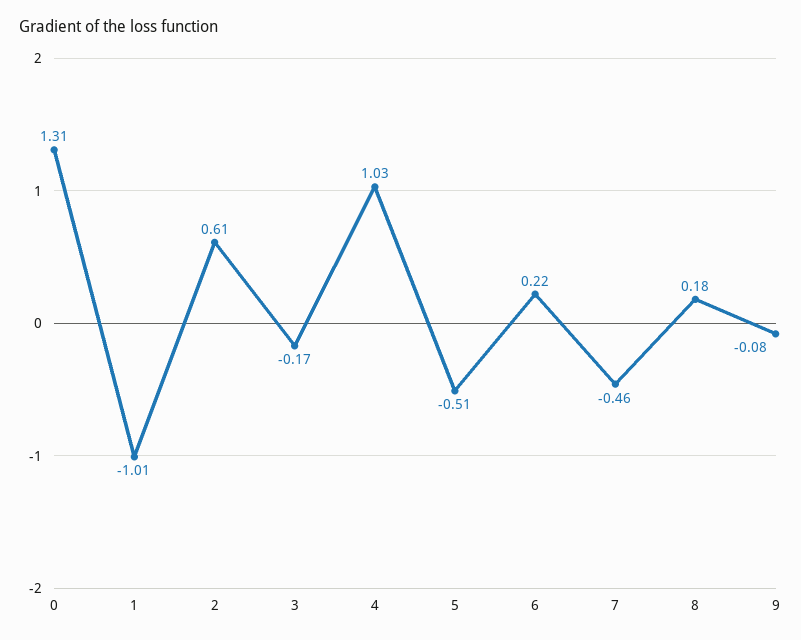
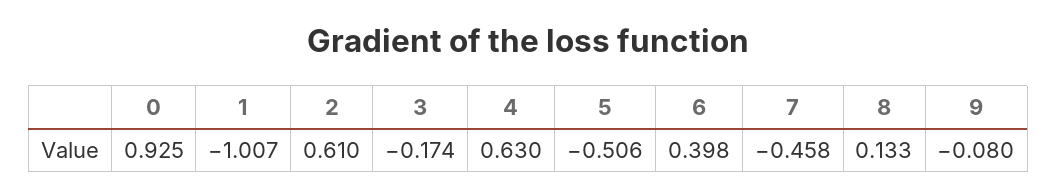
  {
-   "0": 1.31,
+   "0": 0.925,
    "1": -1.007,
    "2": 0.61,
    "3": -0.174,
-   "4": 1.03,
+   "4": 0.63,
    "5": -0.506,
-   "6": 0.22,
+   "6": 0.398,
    "7": -0.458,
-   "8": 0.18,
+   "8": 0.133,
    "9": -0.08
  }

